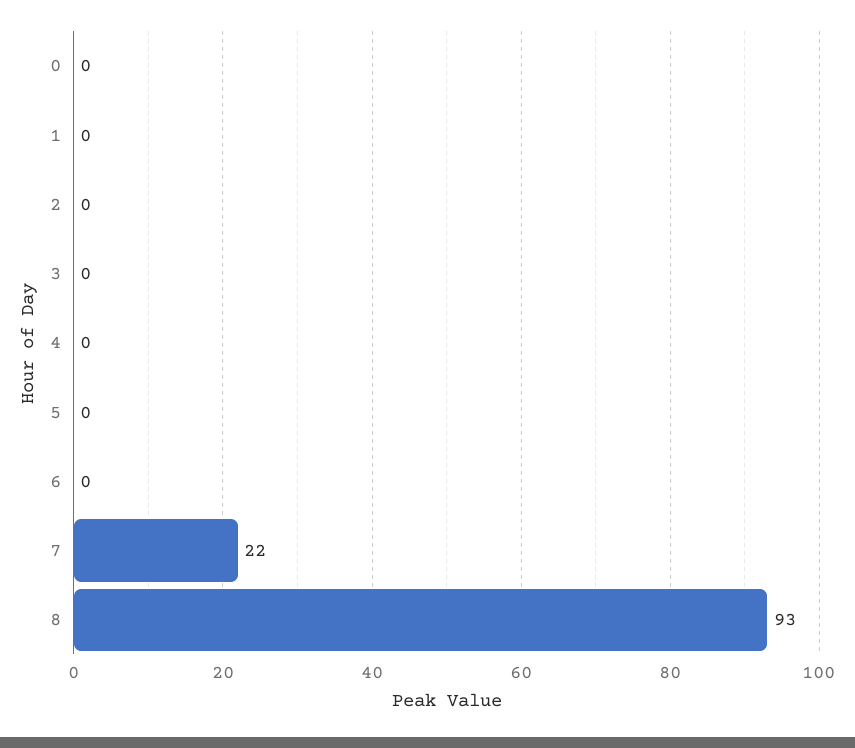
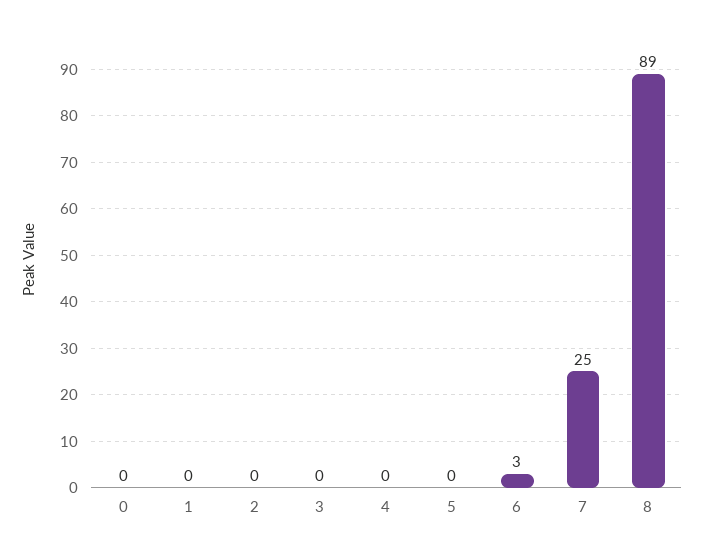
  {
    "0": 0,
    "1": 0,
    "2": 0,
    "3": 0,
    "4": 0,
    "5": 0,
-   "6": 0,
+   "6": 3,
-   "7": 22,
+   "7": 25,
-   "8": 93
+   "8": 89
  }

